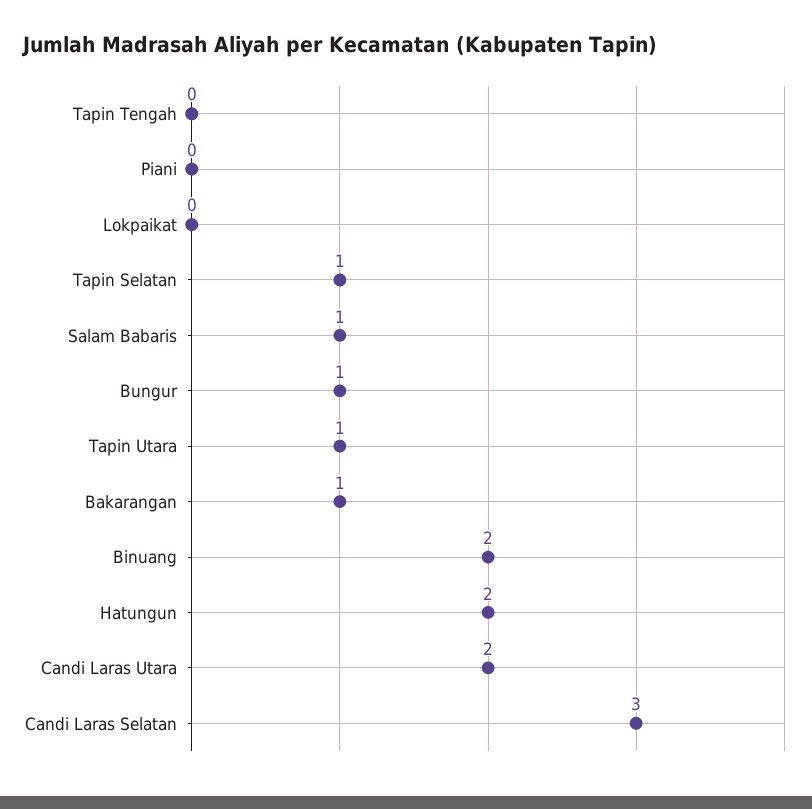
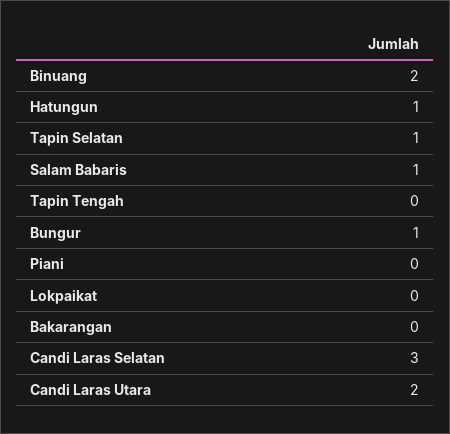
  {
    "Tapin Tengah": 0,
    "Piani": 0,
    "Lokpaikat": 0,
    "Tapin Selatan": 1,
    "Salam Babaris": 1,
    "Bungur": 1,
-   "Tapin Utara": 1,
-   "Bakarangan": 1,
+   "Bakarangan": 0,
    "Binuang": 2,
-   "Hatungun": 2,
+   "Hatungun": 1,
    "Candi Laras Utara": 2,
    "Candi Laras Selatan": 3
  }

